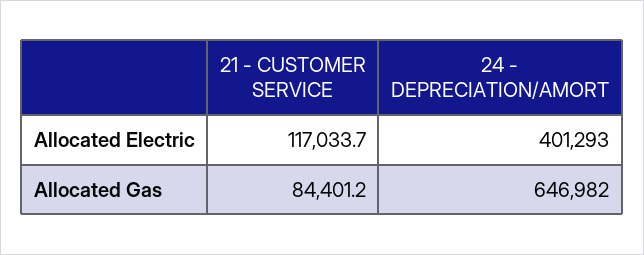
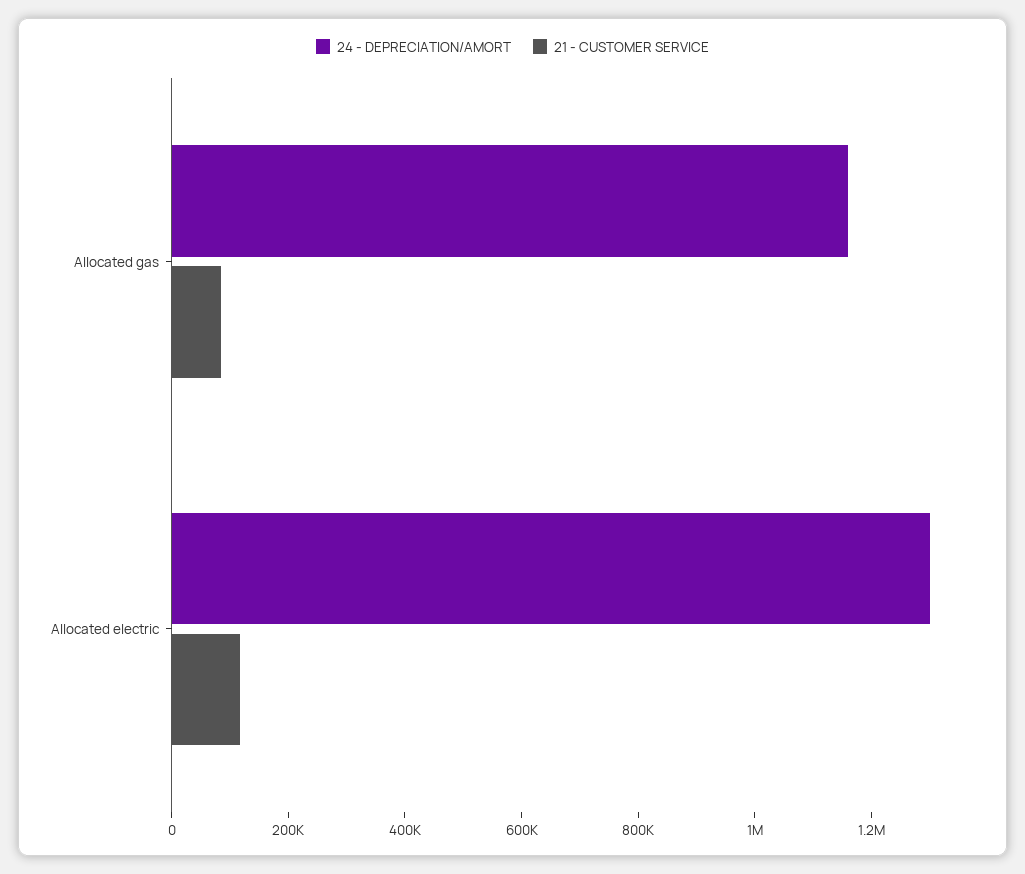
  {
    "21 - CUSTOMER SERVICE": {
      "Allocated Electric": 117033.7,
      "Allocated Gas": 84401.2
    },
    "24 - DEPRECIATION/AMORT": {
-     "Allocated Electric": 401293,
+     "Allocated Electric": 1300000,
-     "Allocated Gas": 646982
+     "Allocated Gas": 1150000
    }
  }

